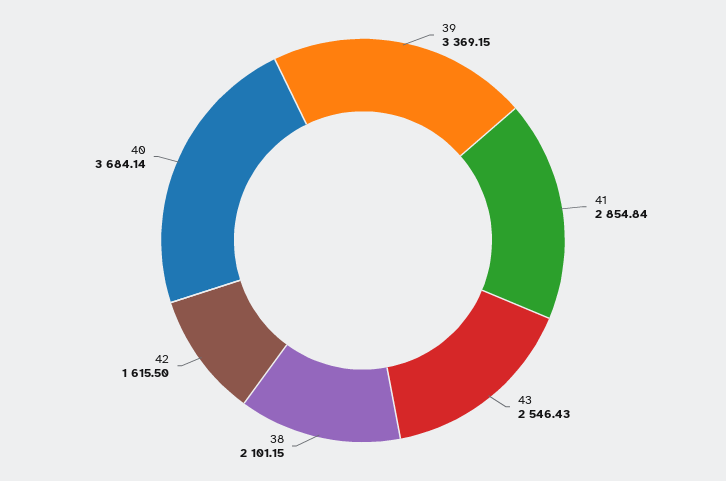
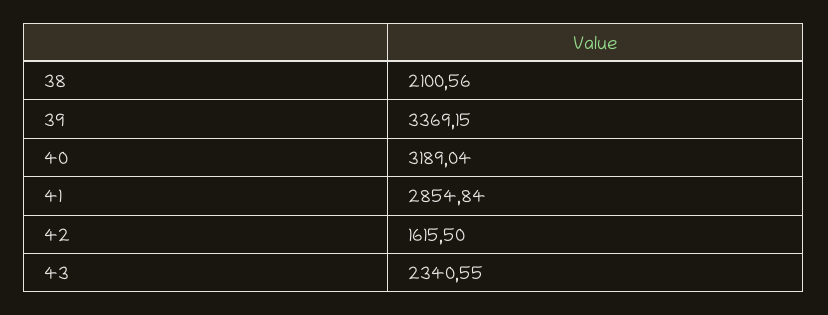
  {
    "39": 3369.15,
    "41": 2854.84,
-   "43": 2546.43,
+   "43": 2340.55,
-   "38": 2101.15,
+   "38": 2100.56,
    "42": 1615.5,
-   "40": 3684.14
+   "40": 3189.04
  }

